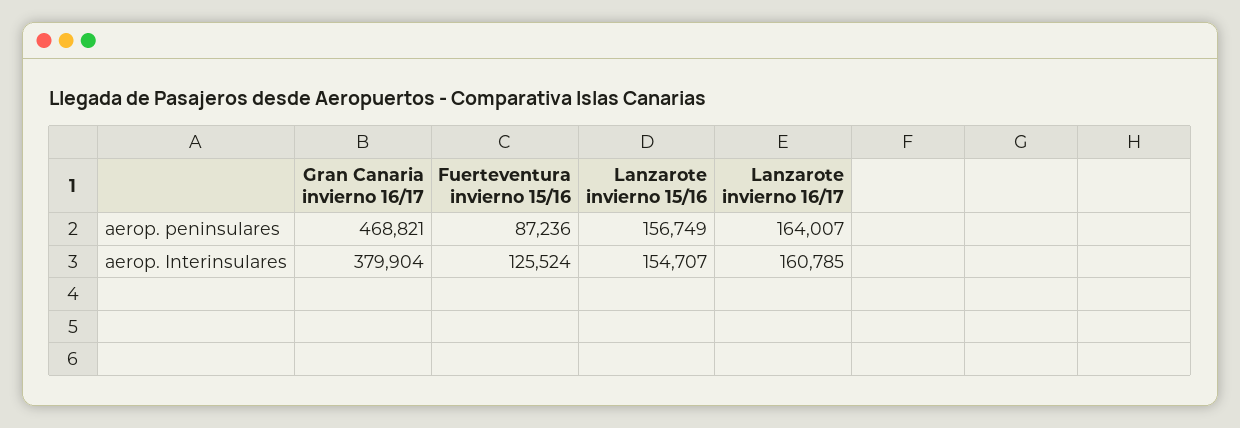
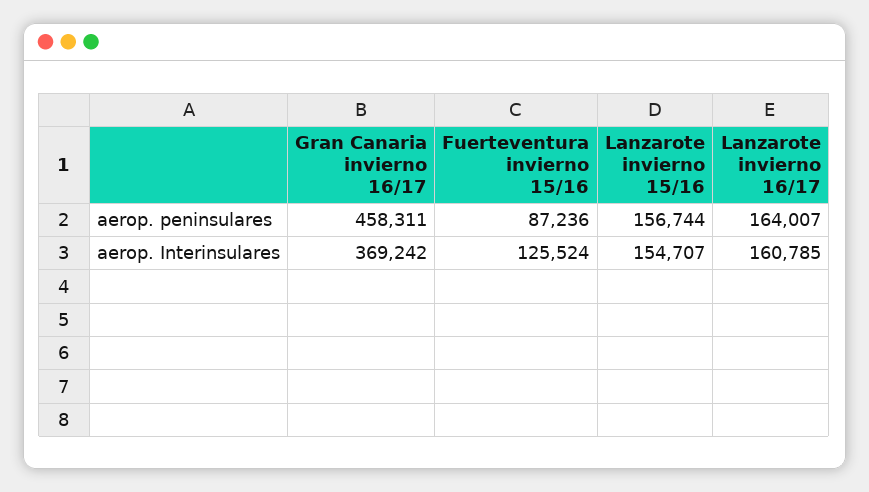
  {
    "Gran Canaria invierno 16/17": {
-     "aerop. peninsulares": 468821,
+     "aerop. peninsulares": 458311,
-     "aerop. Interinsulares": 379904
+     "aerop. Interinsulares": 369242
    },
    "Fuerteventura invierno 15/16": {
      "aerop. peninsulares": 87236,
      "aerop. Interinsulares": 125524
    },
    "Lanzarote invierno 15/16": {
-     "aerop. peninsulares": 156749,
+     "aerop. peninsulares": 156744,
      "aerop. Interinsulares": 154707
    },
    "Lanzarote invierno 16/17": {
      "aerop. peninsulares": 164007,
      "aerop. Interinsulares": 160785
    }
  }

